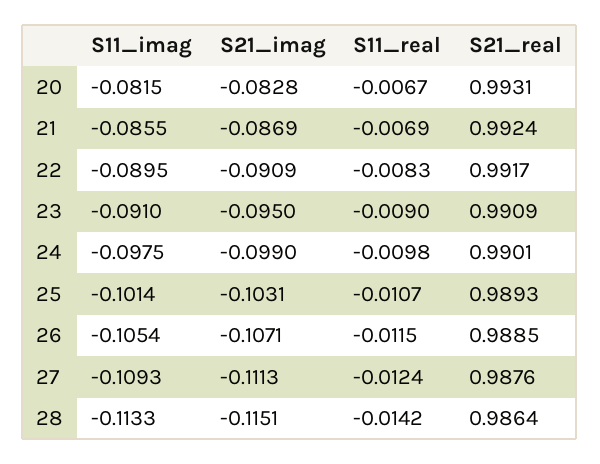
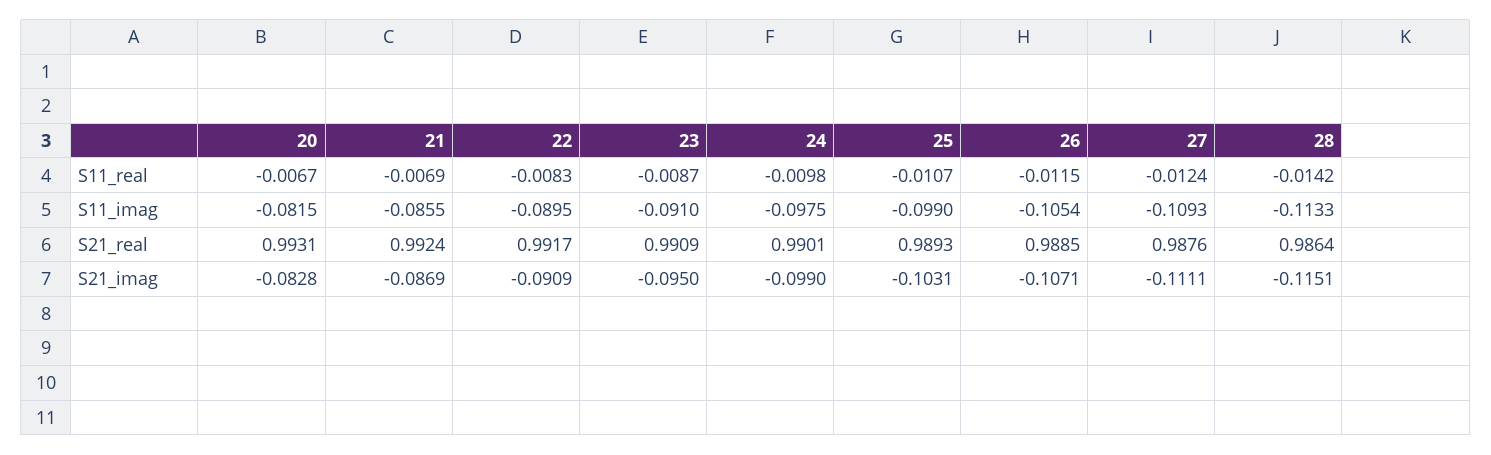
  {
    "S11_imag": {
      "20": -0.0815,
      "21": -0.0855,
      "22": -0.0895,
      "23": -0.091,
      "24": -0.0975,
-     "25": -0.1014,
+     "25": -0.099,
      "26": -0.1054,
      "27": -0.1093,
      "28": -0.1133
    },
    "S21_imag": {
      "20": -0.0828,
      "21": -0.0869,
      "22": -0.0909,
      "23": -0.095,
      "24": -0.099,
      "25": -0.1031,
      "26": -0.1071,
-     "27": -0.1113,
+     "27": -0.1111,
      "28": -0.1151
    },
    "S11_real": {
      "20": -0.0067,
      "21": -0.0069,
      "22": -0.0083,
-     "23": -0.009,
+     "23": -0.0087,
      "24": -0.0098,
      "25": -0.0107,
      "26": -0.0115,
      "27": -0.0124,
      "28": -0.0142
    },
    "S21_real": {
      "20": 0.9931,
      "21": 0.9924,
      "22": 0.9917,
      "23": 0.9909,
      "24": 0.9901,
      "25": 0.9893,
      "26": 0.9885,
      "27": 0.9876,
      "28": 0.9864
    }
  }

